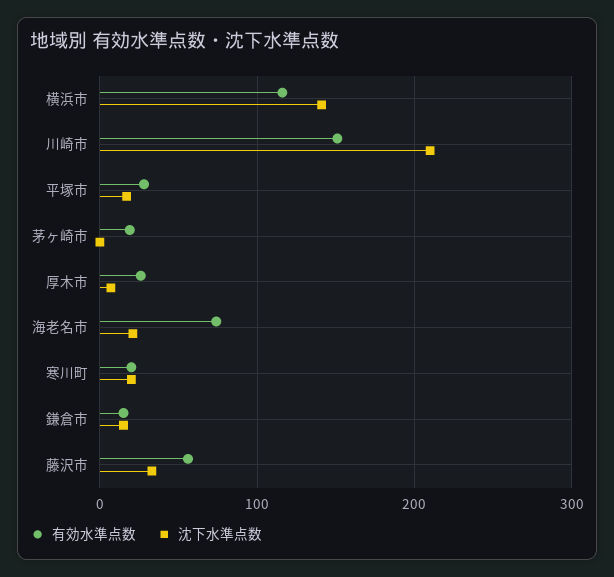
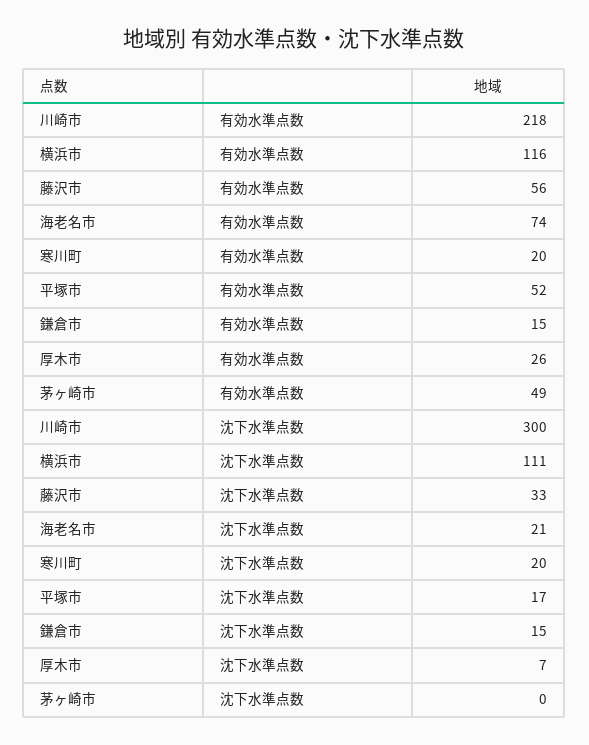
  {
    "有効水準点数": {
      "横浜市": 116,
-     "川崎市": 150,
+     "川崎市": 218,
-     "平塚市": 30,
+     "平塚市": 52,
-     "茅ヶ崎市": 20,
+     "茅ヶ崎市": 49,
      "厚木市": 26,
      "海老名市": 74,
      "寒川町": 20,
      "鎌倉市": 15,
      "藤沢市": 56
    },
    "沈下水準点数": {
-     "横浜市": 140,
+     "横浜市": 111,
-     "川崎市": 210,
+     "川崎市": 300,
      "平塚市": 17,
      "茅ヶ崎市": 0,
      "厚木市": 7,
      "海老名市": 21,
      "寒川町": 20,
      "鎌倉市": 15,
      "藤沢市": 33
    }
  }

